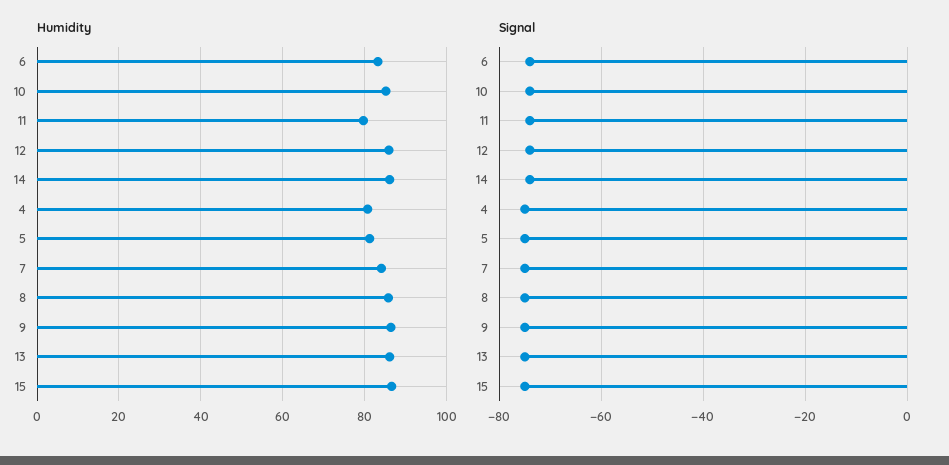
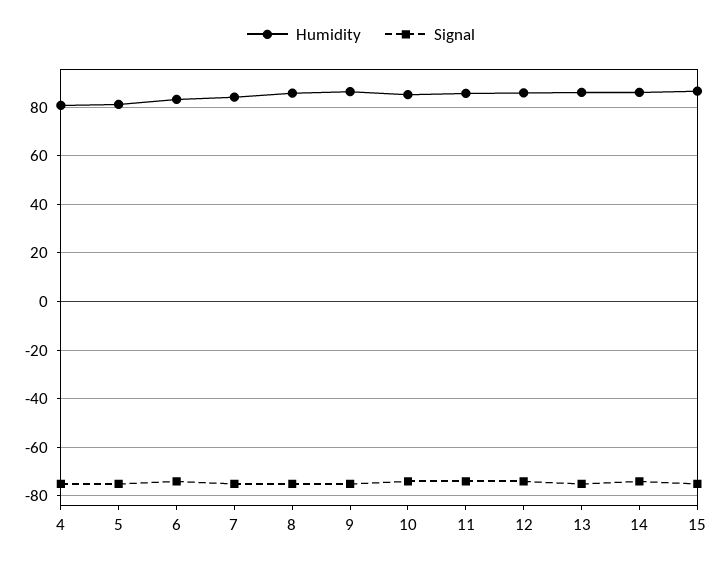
  {
    "Humidity": {
      "6": 84,
      "10": 86,
-     "11": 80,
+     "11": 85,
      "12": 86,
      "14": 86,
      "4": 80,
      "5": 82,
      "7": 84,
      "8": 86,
      "9": 86,
      "13": 86,
      "15": 86
    },
    "Signal": {
      "6": -75,
      "10": -75,
      "11": -75,
      "12": -75,
      "14": -75,
      "4": -75,
      "5": -75,
      "7": -75,
      "8": -75,
      "9": -75,
      "13": -75,
      "15": -75
    }
  }

